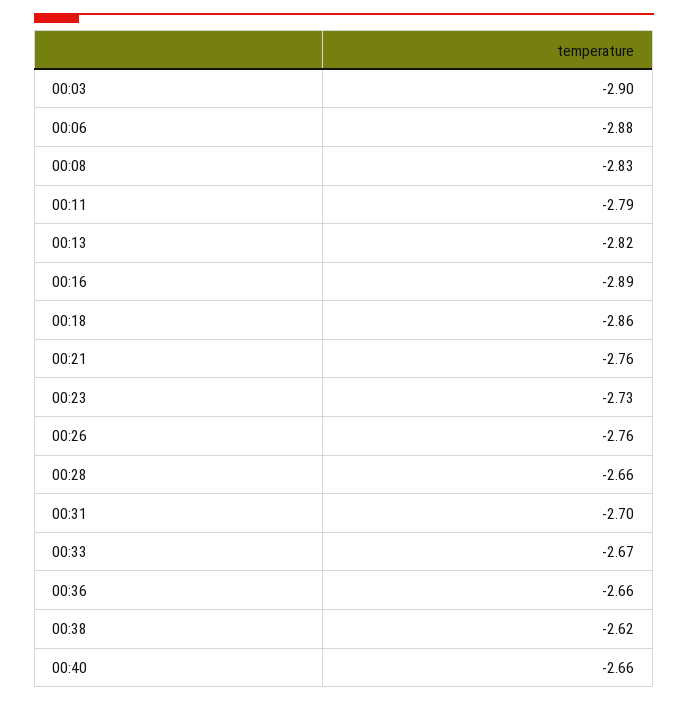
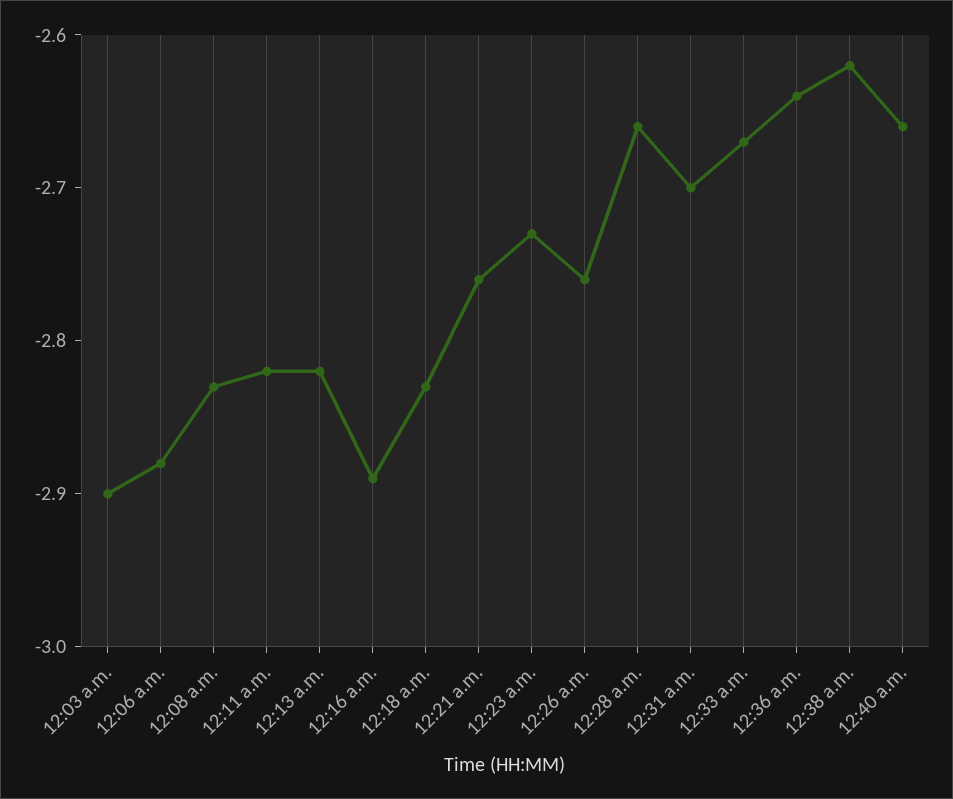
  {
    "00:03": -2.9,
    "00:06": -2.88,
    "00:08": -2.83,
-   "00:11": -2.79,
+   "00:11": -2.82,
    "00:13": -2.82,
    "00:16": -2.89,
-   "00:18": -2.86,
+   "00:18": -2.83,
    "00:21": -2.76,
    "00:23": -2.73,
    "00:26": -2.76,
    "00:28": -2.66,
    "00:31": -2.7,
    "00:33": -2.67,
-   "00:36": -2.66,
+   "00:36": -2.64,
    "00:38": -2.62,
    "00:40": -2.66
  }

